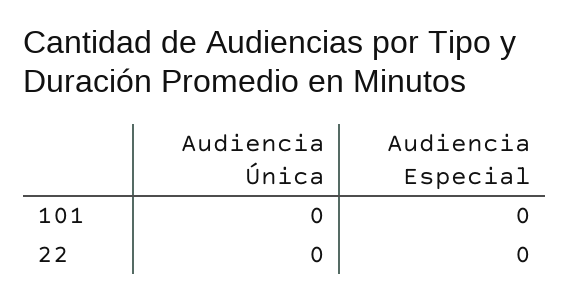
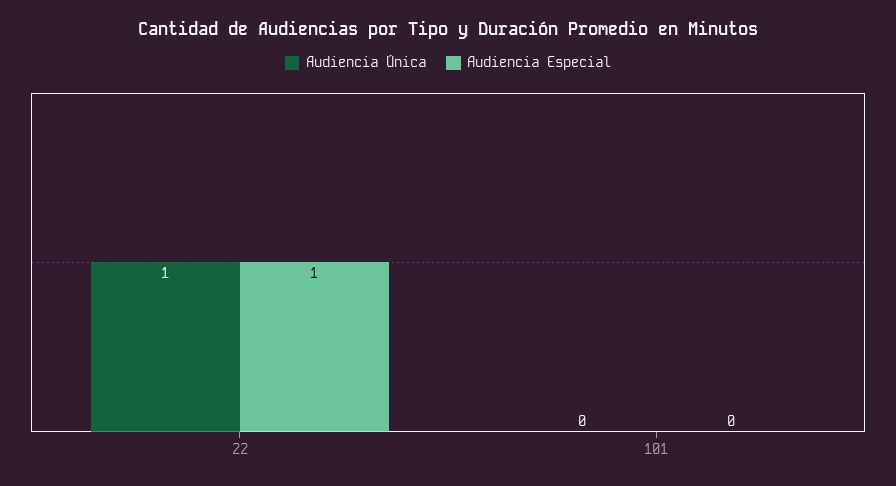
  {
    "Audiencia Única": {
      "101": 0,
-     "22": 0
+     "22": 1
    },
    "Audiencia Especial": {
      "101": 0,
-     "22": 0
+     "22": 1
    }
  }

